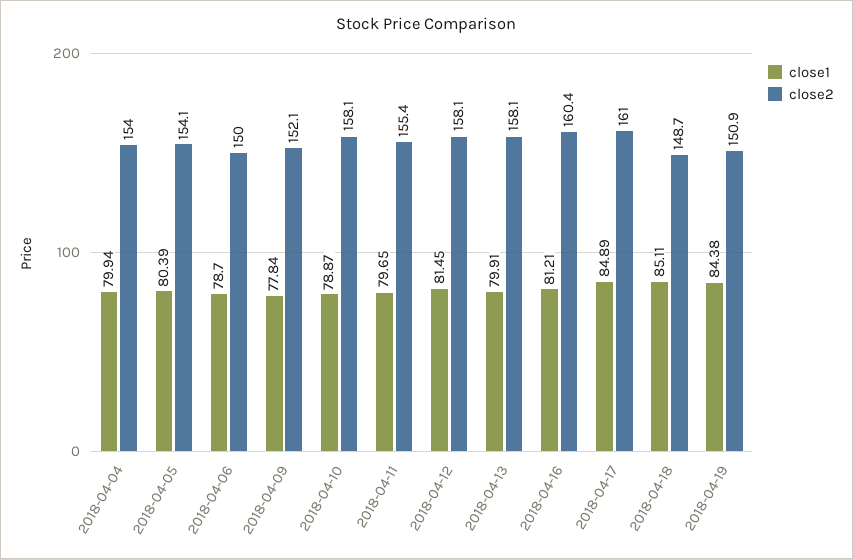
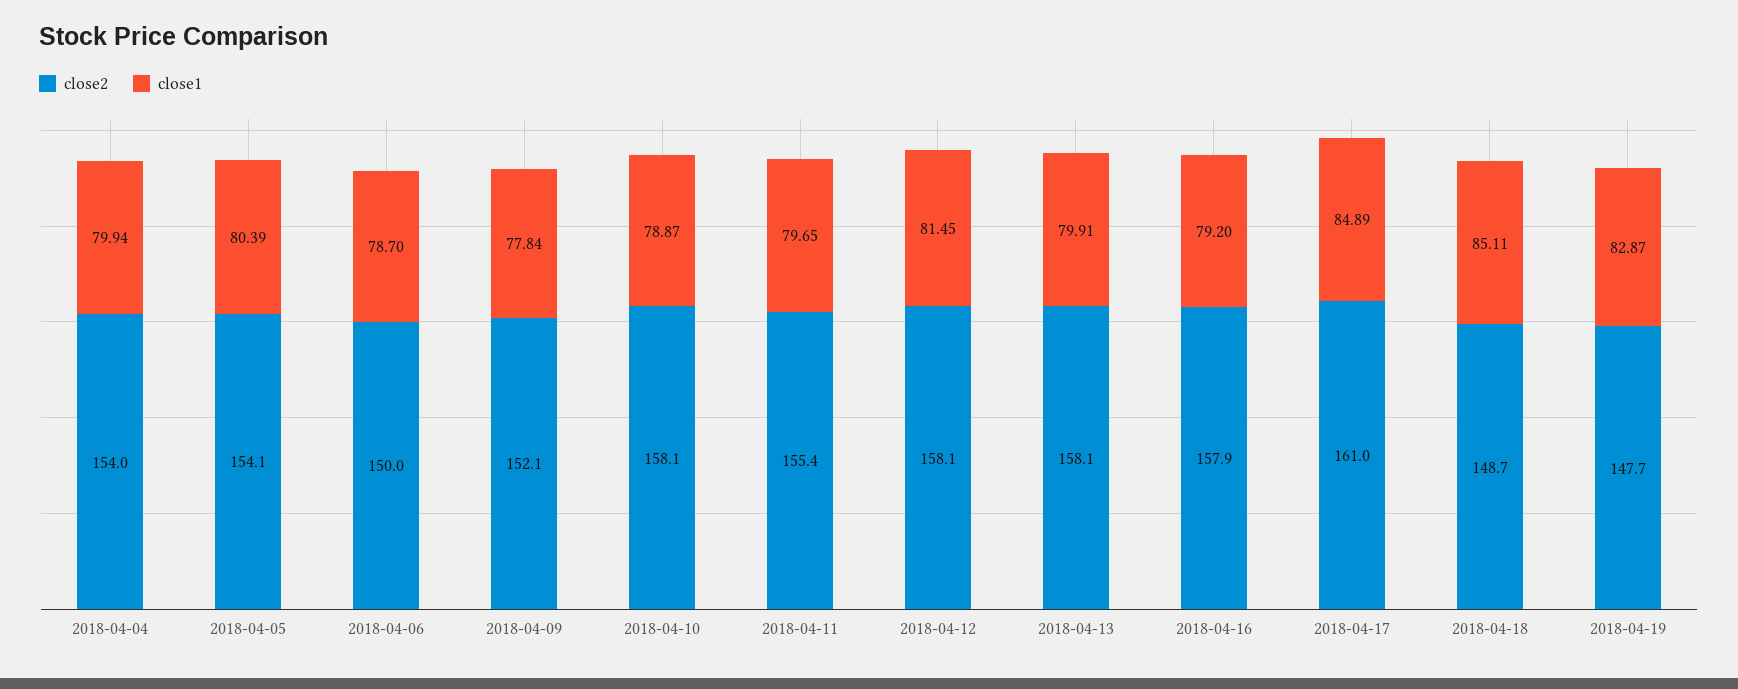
  {
    "close1": {
      "2018-04-04": 79.94,
      "2018-04-05": 80.39,
      "2018-04-06": 78.7,
      "2018-04-09": 77.84,
      "2018-04-10": 78.87,
      "2018-04-11": 79.65,
      "2018-04-12": 81.45,
      "2018-04-13": 79.91,
-     "2018-04-16": 81.21,
+     "2018-04-16": 79.2,
      "2018-04-17": 84.89,
      "2018-04-18": 85.11,
-     "2018-04-19": 84.38
+     "2018-04-19": 82.87
    },
    "close2": {
      "2018-04-04": 154,
      "2018-04-05": 154.1,
      "2018-04-06": 150,
      "2018-04-09": 152.1,
      "2018-04-10": 158.1,
      "2018-04-11": 155.4,
      "2018-04-12": 158.1,
      "2018-04-13": 158.1,
-     "2018-04-16": 160.4,
+     "2018-04-16": 157.9,
      "2018-04-17": 161,
      "2018-04-18": 148.7,
-     "2018-04-19": 150.9
+     "2018-04-19": 147.7
    }
  }

